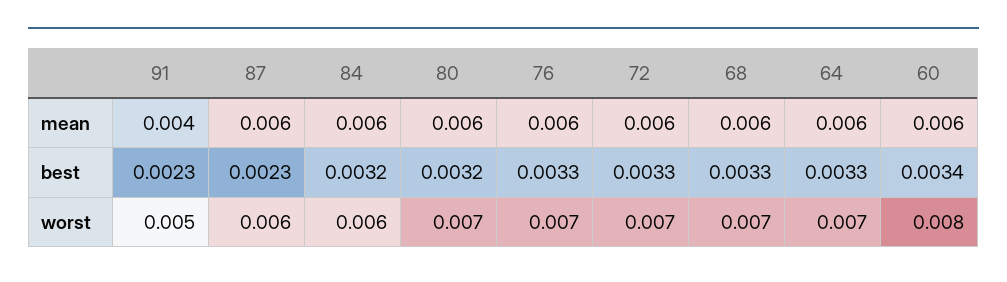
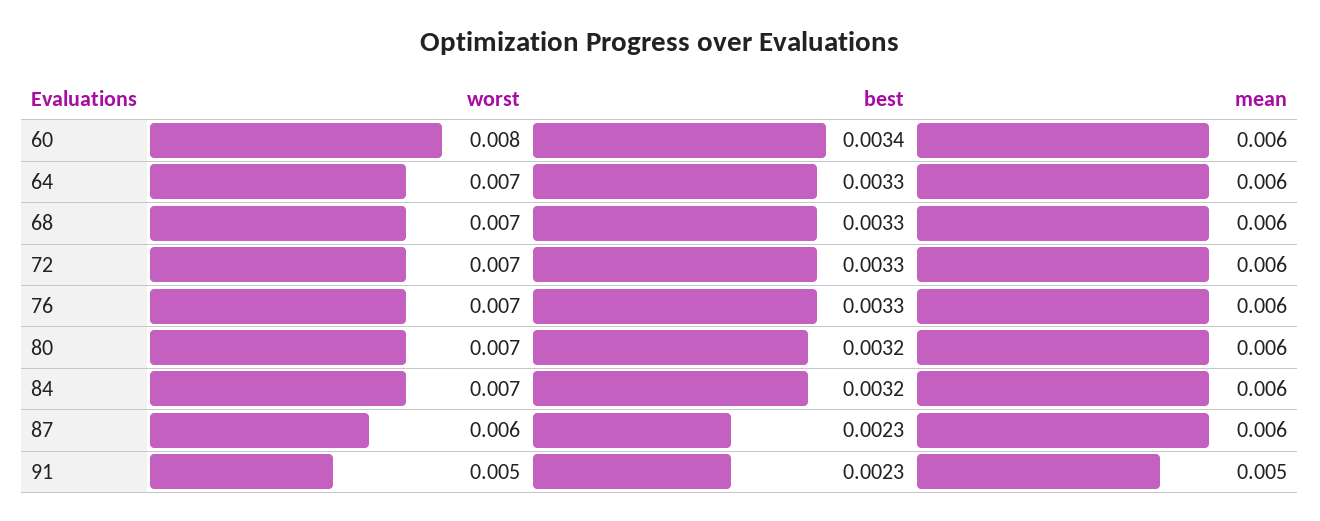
  {
    "91": {
-     "mean": 0.004,
+     "mean": 0.005,
      "best": 0.0023,
      "worst": 0.005
    },
    "87": {
      "mean": 0.006,
      "best": 0.0023,
      "worst": 0.006
    },
    "84": {
      "mean": 0.006,
      "best": 0.0032,
-     "worst": 0.006
+     "worst": 0.007
    },
    "80": {
      "mean": 0.006,
      "best": 0.0032,
      "worst": 0.007
    },
    "76": {
      "mean": 0.006,
      "best": 0.0033,
      "worst": 0.007
    },
    "72": {
      "mean": 0.006,
      "best": 0.0033,
      "worst": 0.007
    },
    "68": {
      "mean": 0.006,
      "best": 0.0033,
      "worst": 0.007
    },
    "64": {
      "mean": 0.006,
      "best": 0.0033,
      "worst": 0.007
    },
    "60": {
      "mean": 0.006,
      "best": 0.0034,
      "worst": 0.008
    }
  }

